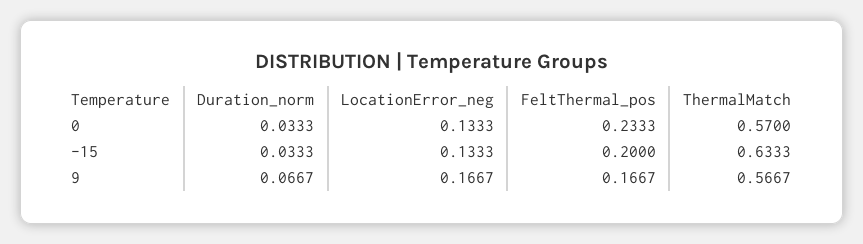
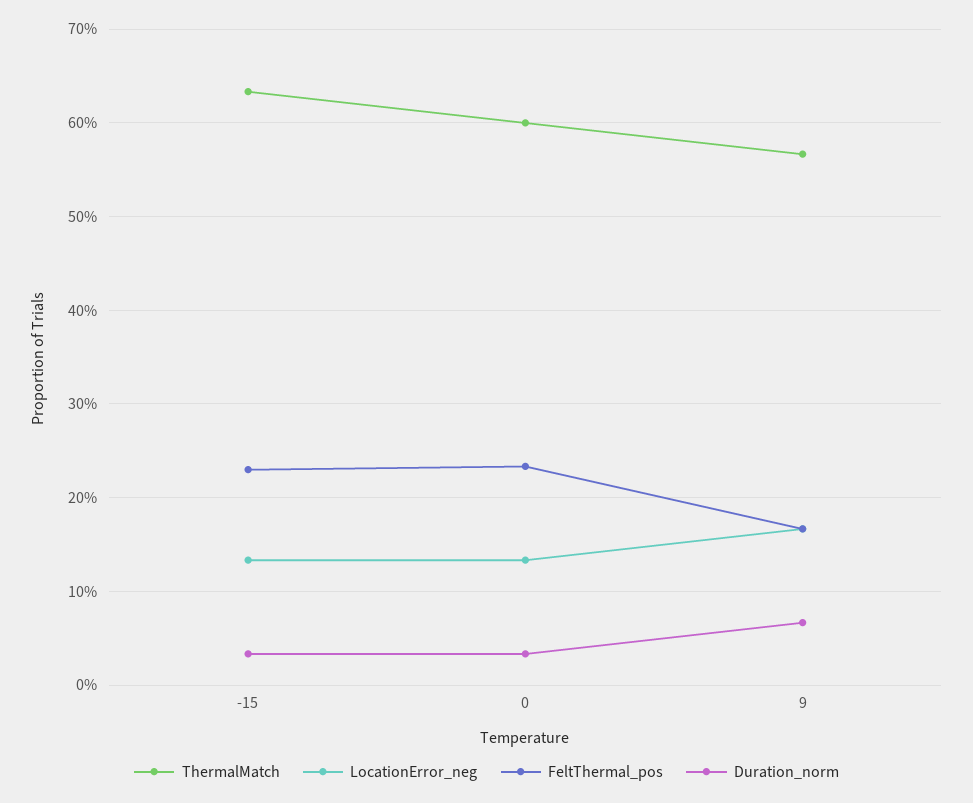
  {
    "Duration_norm": {
      "0": 0.0333,
      "-15": 0.0333,
      "9": 0.0667
    },
    "LocationError_neg": {
      "0": 0.1333,
      "-15": 0.1333,
      "9": 0.1667
    },
    "FeltThermal_pos": {
      "0": 0.2333,
-     "-15": 0.2,
+     "-15": 0.23,
      "9": 0.1667
    },
    "ThermalMatch": {
-     "0": 0.57,
+     "0": 0.6,
      "-15": 0.6333,
      "9": 0.5667
    }
  }

